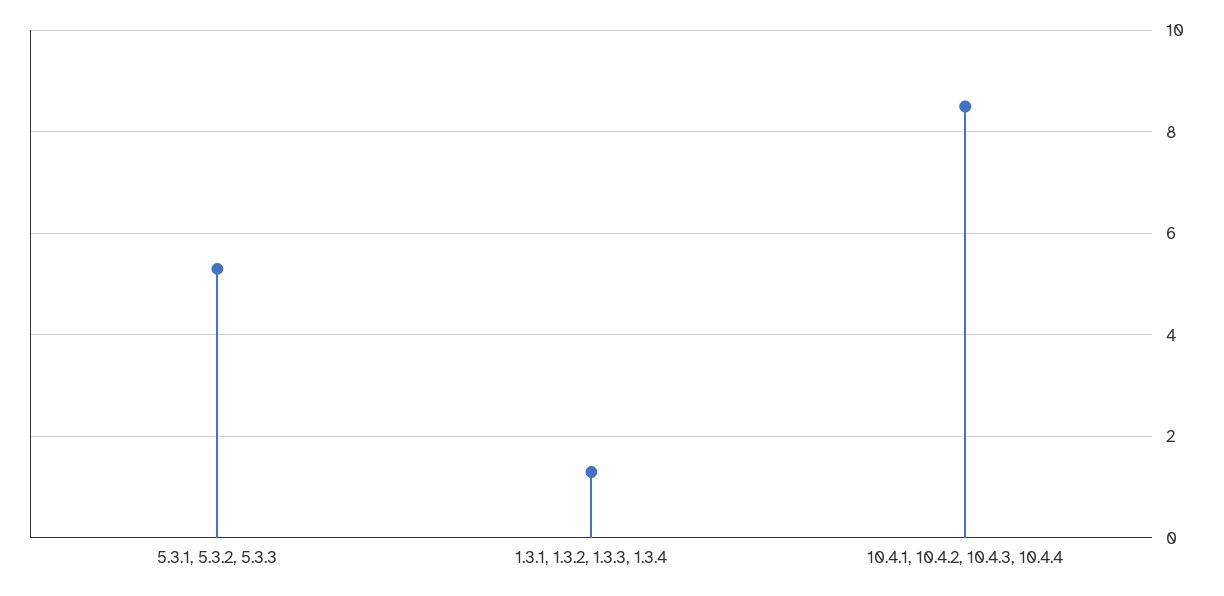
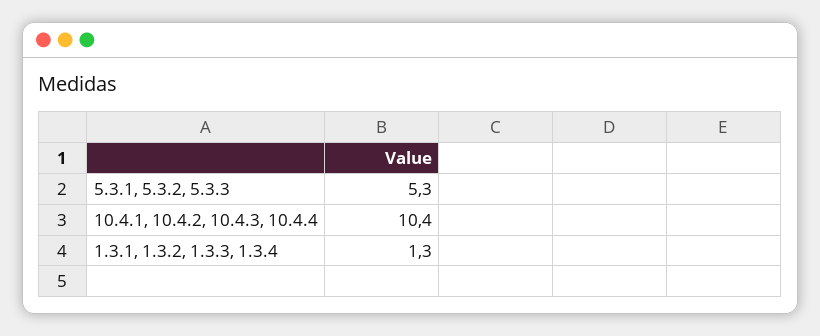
  {
    "5.3.1, 5.3.2, 5.3.3": 5.3,
    "1.3.1, 1.3.2, 1.3.3, 1.3.4": 1.3,
-   "10.4.1, 10.4.2, 10.4.3, 10.4.4": 8.5
+   "10.4.1, 10.4.2, 10.4.3, 10.4.4": 10.4
  }

